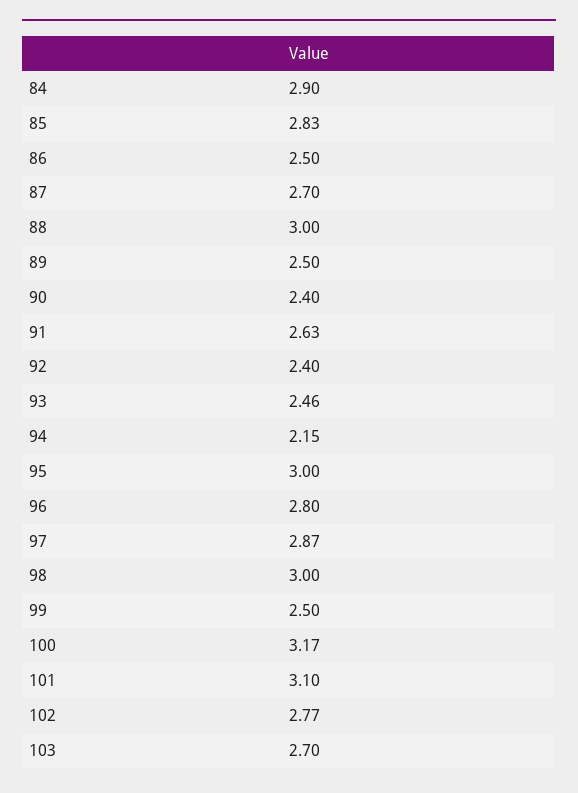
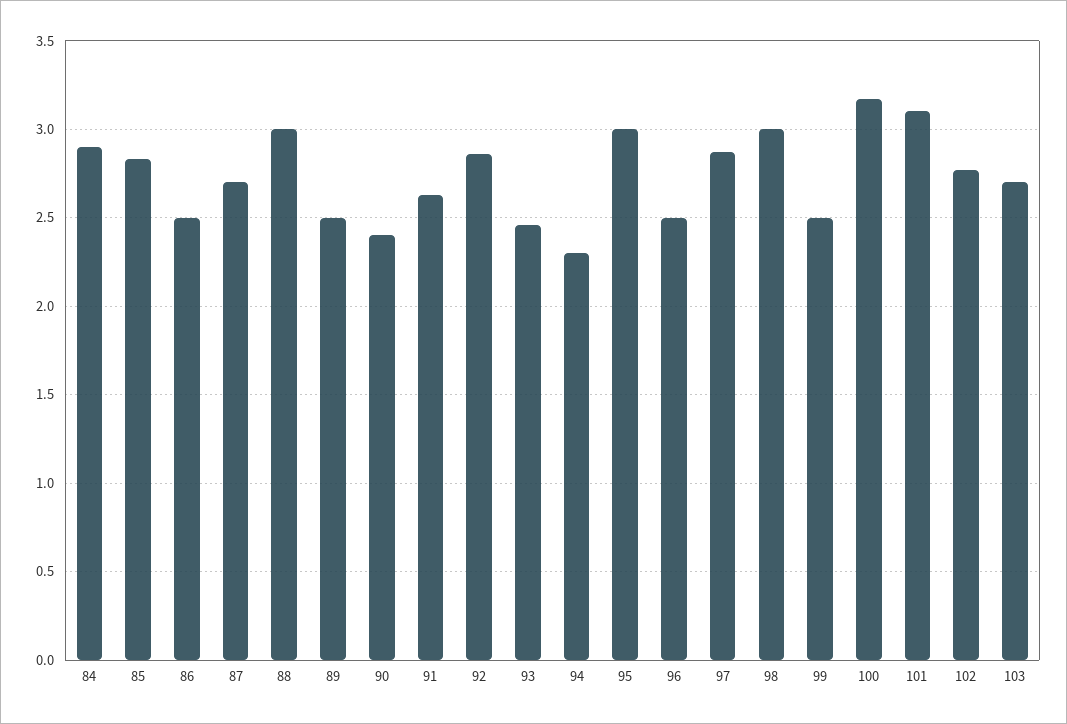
  {
    "84": 2.9,
    "85": 2.83,
    "86": 2.5,
    "87": 2.7,
    "88": 3,
    "89": 2.5,
    "90": 2.4,
    "91": 2.63,
-   "92": 2.4,
+   "92": 2.85,
    "93": 2.46,
-   "94": 2.15,
+   "94": 2.3,
    "95": 3,
-   "96": 2.8,
+   "96": 2.5,
    "97": 2.87,
    "98": 3,
    "99": 2.5,
    "100": 3.17,
    "101": 3.1,
    "102": 2.77,
    "103": 2.7
  }

